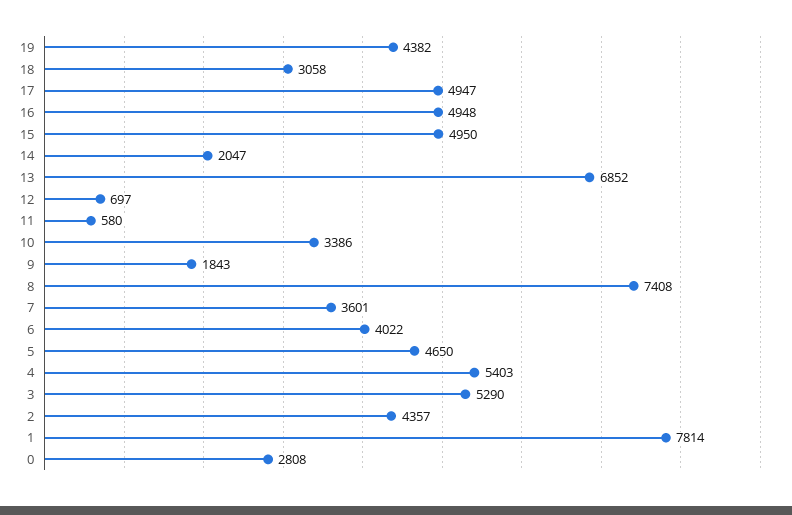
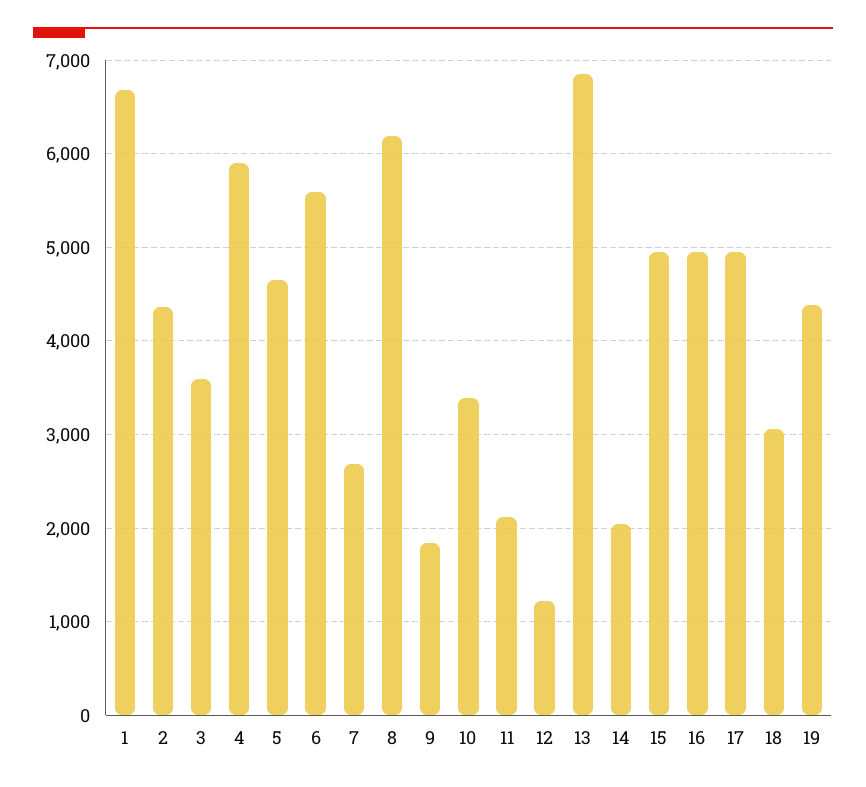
  {
    "19": 4382,
    "18": 3058,
    "17": 4947,
    "16": 4948,
    "15": 4950,
    "14": 2047,
    "13": 6852,
-   "12": 697,
+   "12": 1200,
-   "11": 580,
+   "11": 2100,
    "10": 3386,
    "9": 1843,
-   "8": 7408,
+   "8": 6200,
-   "7": 3601,
+   "7": 2700,
-   "6": 4022,
+   "6": 5600,
    "5": 4650,
-   "4": 5403,
+   "4": 5900,
-   "3": 5290,
+   "3": 3600,
    "2": 4357,
-   "1": 7814,
+   "1": 6700
-   "0": 2808
  }

